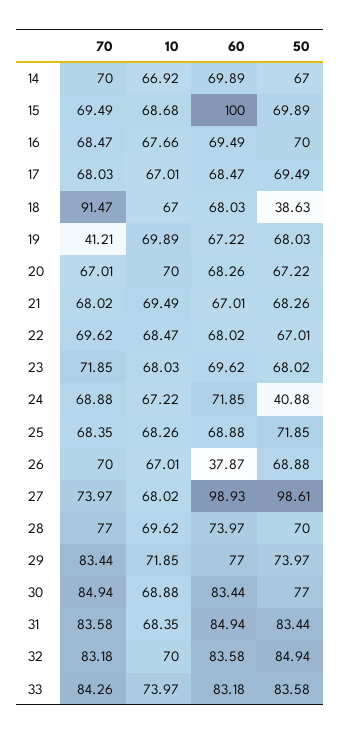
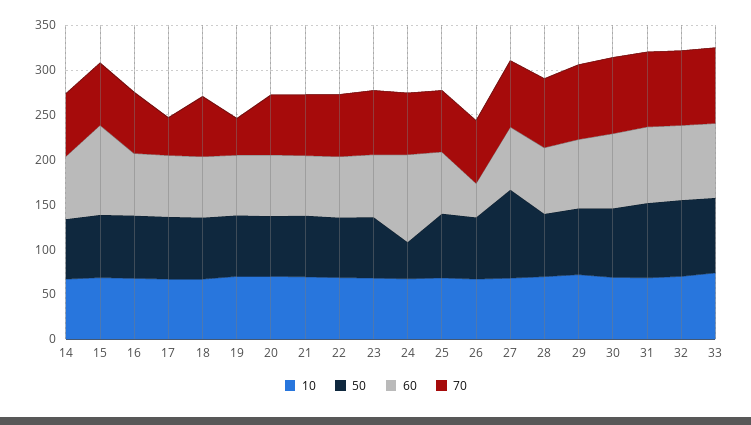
  {
    "70": {
      "14": 70,
      "15": 69.49,
      "16": 68.47,
-     "17": 68.03,
+     "17": 40,
-     "18": 91.47,
+     "18": 70,
      "19": 41.21,
      "20": 67.01,
      "21": 68.02,
      "22": 69.62,
      "23": 71.85,
      "24": 68.88,
      "25": 68.35,
      "26": 70,
      "27": 73.97,
      "28": 77,
      "29": 83.44,
      "30": 84.94,
      "31": 83.58,
      "32": 83.18,
      "33": 84.26
    },
    "10": {
      "14": 66.92,
      "15": 68.68,
      "16": 67.66,
      "17": 67.01,
      "18": 67,
      "19": 69.89,
      "20": 70,
      "21": 69.49,
      "22": 68.47,
      "23": 68.03,
      "24": 67.22,
      "25": 68.26,
      "26": 67.01,
      "27": 68.02,
      "28": 69.62,
      "29": 71.85,
      "30": 68.88,
      "31": 68.35,
      "32": 70,
      "33": 73.97
    },
    "60": {
      "14": 69.89,
      "15": 100,
      "16": 69.49,
      "17": 68.47,
      "18": 68.03,
      "19": 67.22,
      "20": 68.26,
      "21": 67.01,
      "22": 68.02,
      "23": 69.62,
-     "24": 71.85,
+     "24": 100,
      "25": 68.88,
      "26": 37.87,
-     "27": 98.93,
+     "27": 70,
      "28": 73.97,
      "29": 77,
      "30": 83.44,
      "31": 84.94,
      "32": 83.58,
      "33": 83.18
    },
    "50": {
      "14": 67,
      "15": 69.89,
      "16": 70,
      "17": 69.49,
-     "18": 38.63,
+     "18": 70,
      "19": 68.03,
      "20": 67.22,
      "21": 68.26,
      "22": 67.01,
      "23": 68.02,
      "24": 40.88,
      "25": 71.85,
      "26": 68.88,
      "27": 98.61,
      "28": 70,
      "29": 73.97,
      "30": 77,
      "31": 83.44,
      "32": 84.94,
      "33": 83.58
    }
  }

